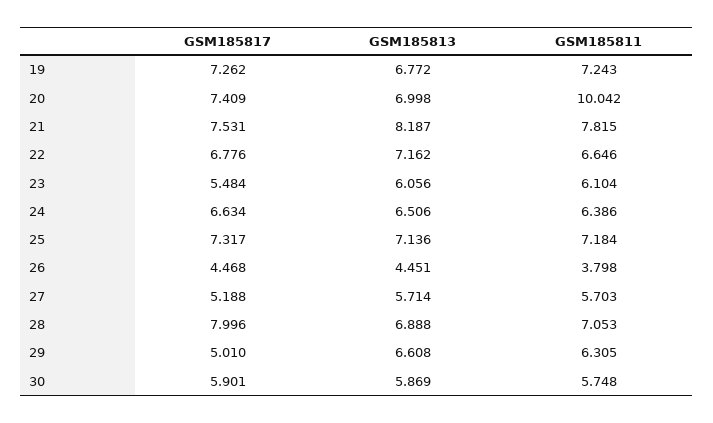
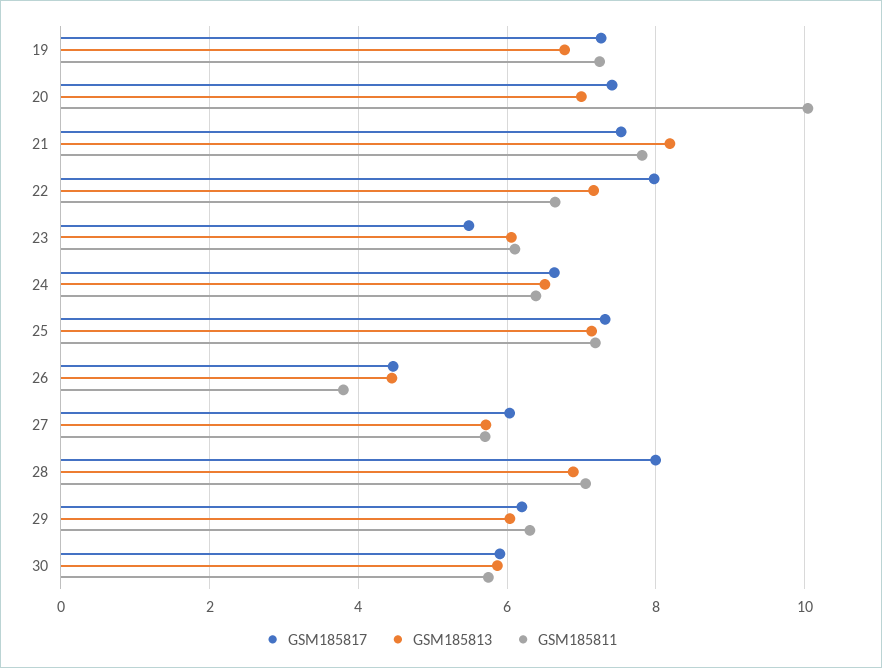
  {
    "GSM185817": {
      "19": 7.262,
      "20": 7.409,
      "21": 7.531,
-     "22": 6.776,
+     "22": 8,
      "23": 5.484,
      "24": 6.634,
      "25": 7.317,
      "26": 4.468,
-     "27": 5.188,
+     "27": 6,
      "28": 7.996,
-     "29": 5.01,
+     "29": 6.2,
      "30": 5.901
    },
    "GSM185813": {
      "19": 6.772,
      "20": 6.998,
      "21": 8.187,
      "22": 7.162,
      "23": 6.056,
      "24": 6.506,
      "25": 7.136,
      "26": 4.451,
      "27": 5.714,
      "28": 6.888,
-     "29": 6.608,
+     "29": 6,
      "30": 5.869
    },
    "GSM185811": {
      "19": 7.243,
      "20": 10.042,
      "21": 7.815,
      "22": 6.646,
      "23": 6.104,
      "24": 6.386,
      "25": 7.184,
      "26": 3.798,
      "27": 5.703,
      "28": 7.053,
      "29": 6.305,
      "30": 5.748
    }
  }

